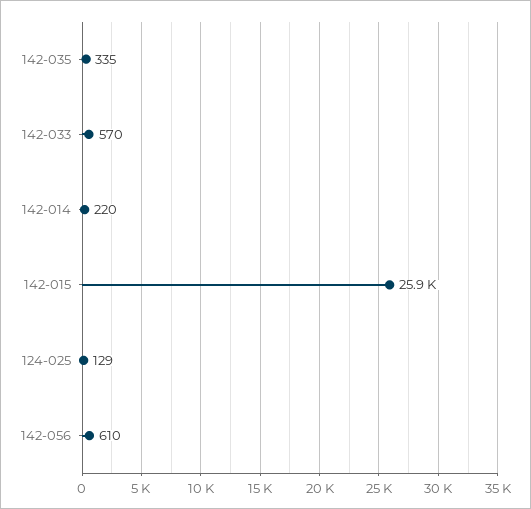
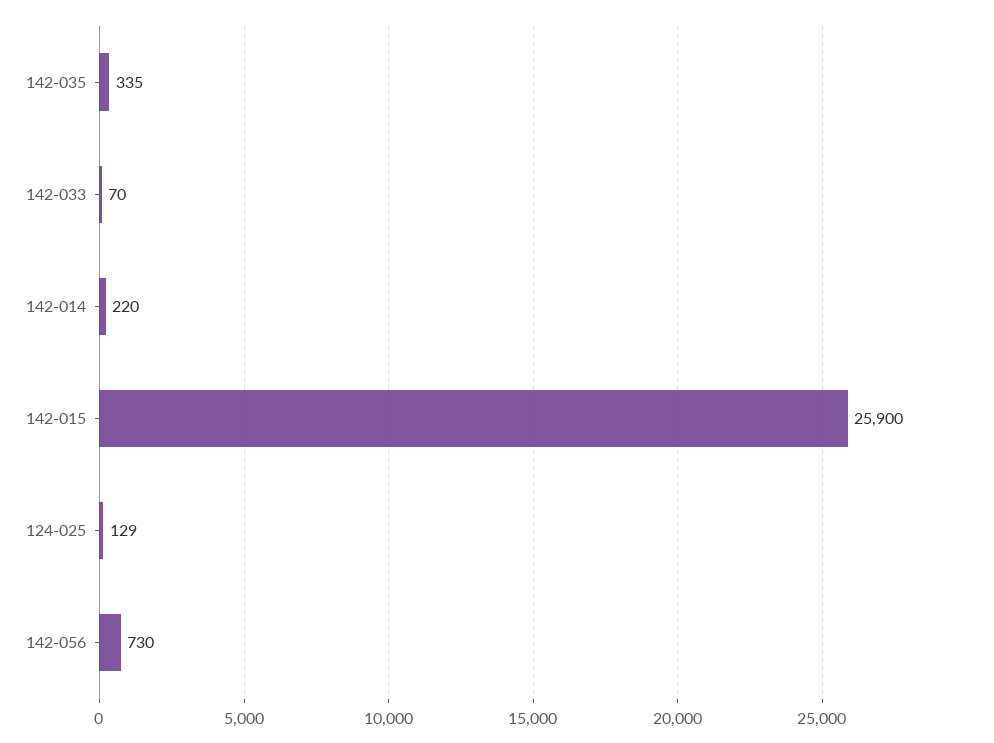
  {
    "142-035": 335,
-   "142-033": 570,
+   "142-033": 70,
    "142-014": 220,
    "142-015": 25900,
    "124-025": 129,
-   "142-056": 610
+   "142-056": 730
  }

